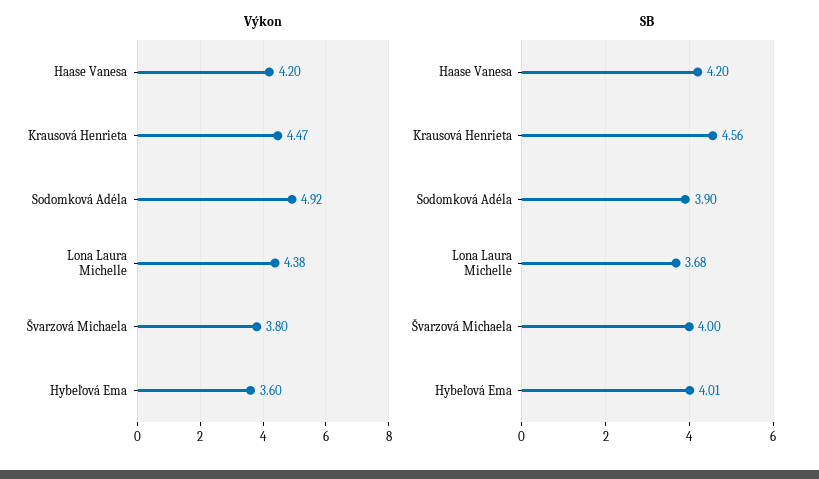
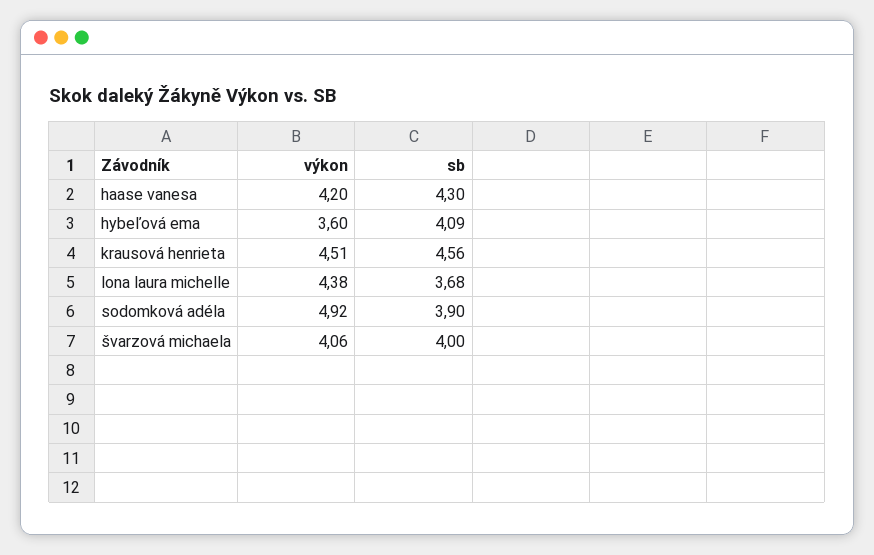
  {
    "Výkon": {
      "Haase Vanesa": 4.2,
-     "Krausová Henrieta": 4.47,
+     "Krausová Henrieta": 4.51,
      "Sodomková Adéla": 4.92,
      "Lona Laura Michelle": 4.38,
-     "Švarzová Michaela": 3.8,
+     "Švarzová Michaela": 4.06,
      "Hybeľová Ema": 3.6
    },
    "SB": {
-     "Haase Vanesa": 4.2,
+     "Haase Vanesa": 4.3,
      "Krausová Henrieta": 4.56,
      "Sodomková Adéla": 3.9,
      "Lona Laura Michelle": 3.68,
      "Švarzová Michaela": 4,
-     "Hybeľová Ema": 4.01
+     "Hybeľová Ema": 4.09
    }
  }

